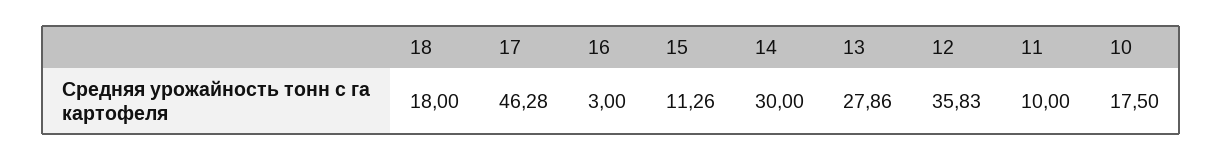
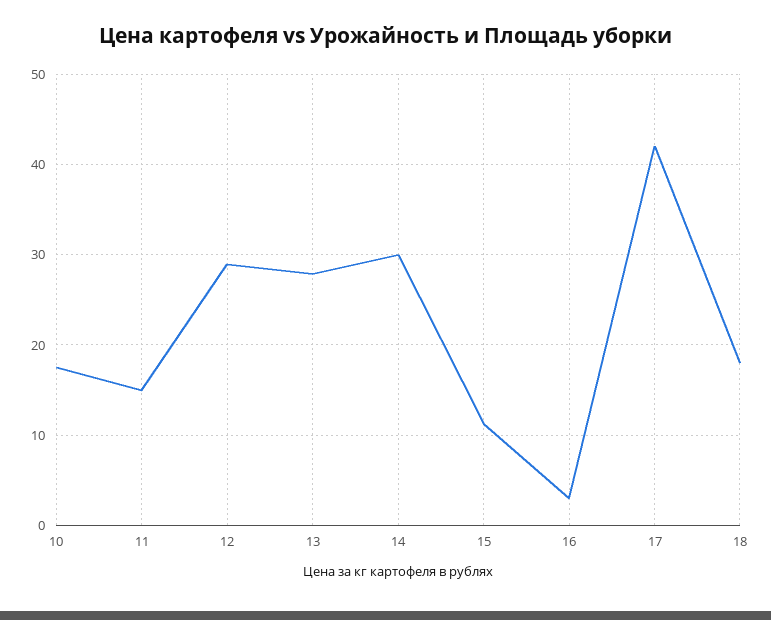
  {
    "18": 18,
-   "17": 46.28,
+   "17": 42,
    "16": 3,
    "15": 11.26,
    "14": 30,
    "13": 27.86,
-   "12": 35.83,
+   "12": 29,
-   "11": 10,
+   "11": 15,
    "10": 17.5
  }

